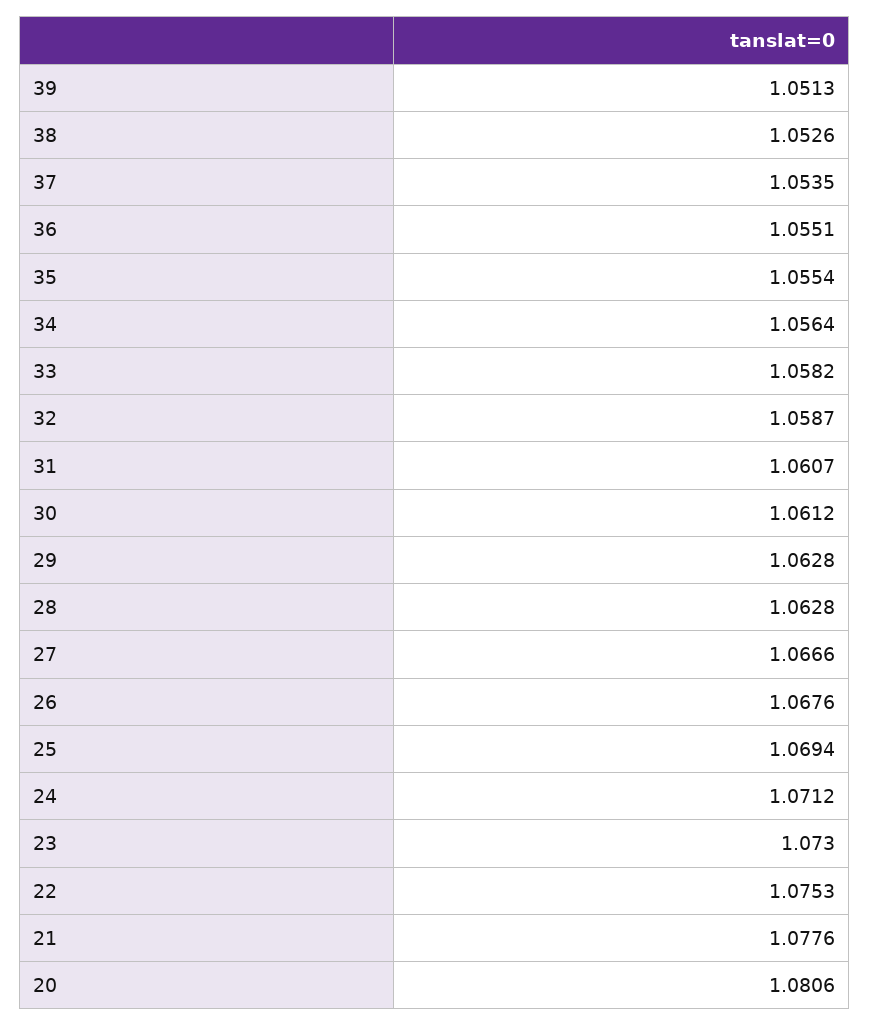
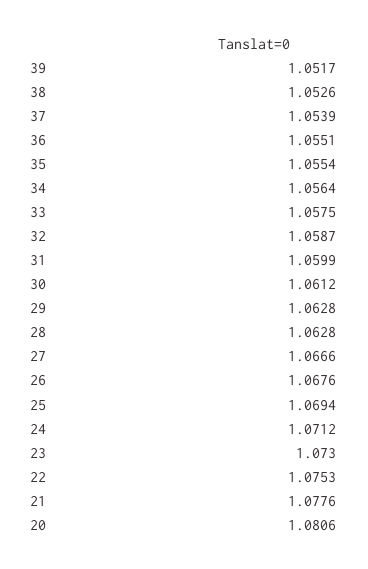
  {
-   "39": 1.0513,
+   "39": 1.0517,
    "38": 1.0526,
-   "37": 1.0535,
+   "37": 1.0539,
    "36": 1.0551,
    "35": 1.0554,
    "34": 1.0564,
-   "33": 1.0582,
+   "33": 1.0575,
    "32": 1.0587,
-   "31": 1.0607,
+   "31": 1.0599,
    "30": 1.0612,
    "29": 1.0628,
    "28": 1.0628,
    "27": 1.0666,
    "26": 1.0676,
    "25": 1.0694,
    "24": 1.0712,
    "23": 1.073,
    "22": 1.0753,
    "21": 1.0776,
    "20": 1.0806
  }

